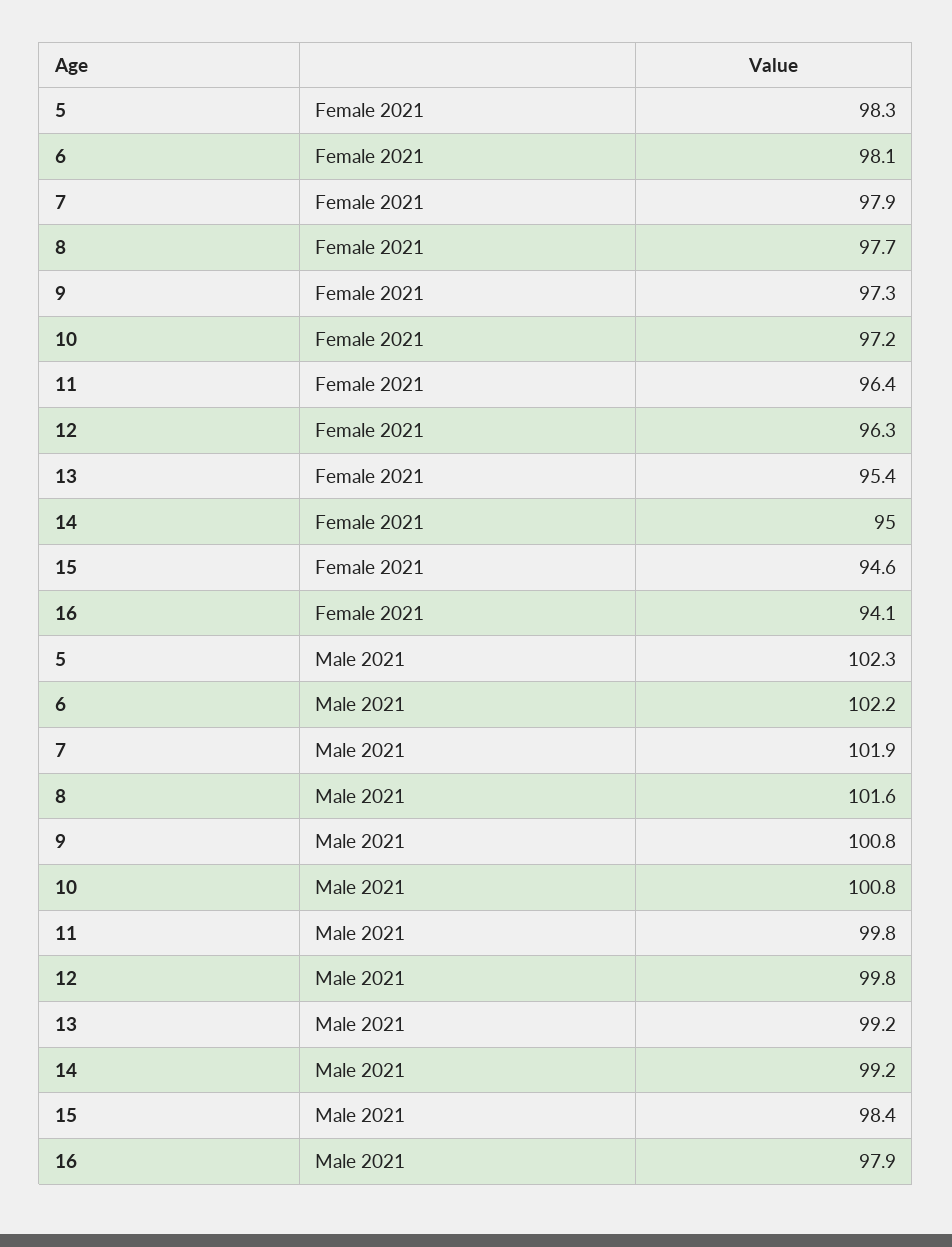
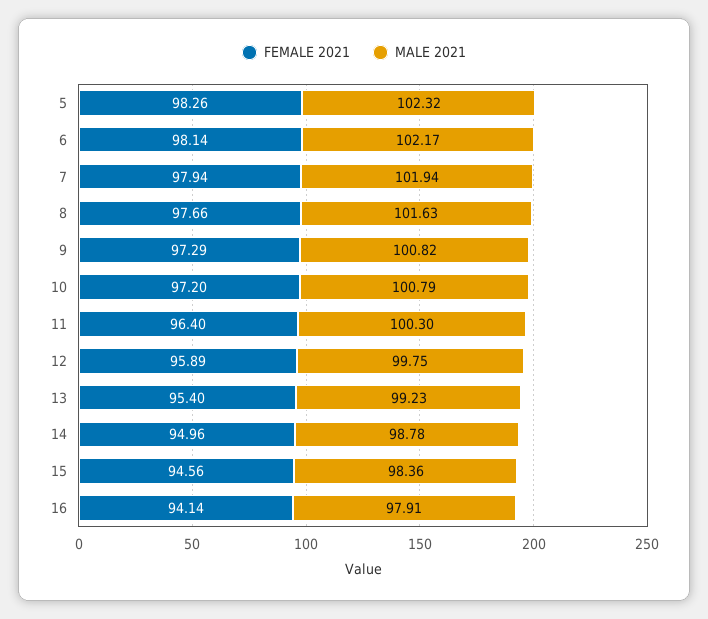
  {
    "Female 2021": {
      "5": 98.26,
      "6": 98.14,
      "7": 97.94,
      "8": 97.66,
      "9": 97.29,
      "10": 97.2,
      "11": 96.4,
-     "12": 96.3,
+     "12": 95.89,
      "13": 95.4,
      "14": 94.96,
      "15": 94.56,
      "16": 94.14
    },
    "Male 2021": {
      "5": 102.32,
      "6": 102.17,
      "7": 101.94,
      "8": 101.63,
      "9": 100.82,
      "10": 100.79,
-     "11": 99.8,
+     "11": 100.3,
      "12": 99.75,
      "13": 99.23,
-     "14": 99.2,
+     "14": 98.78,
      "15": 98.36,
      "16": 97.91
    }
  }

